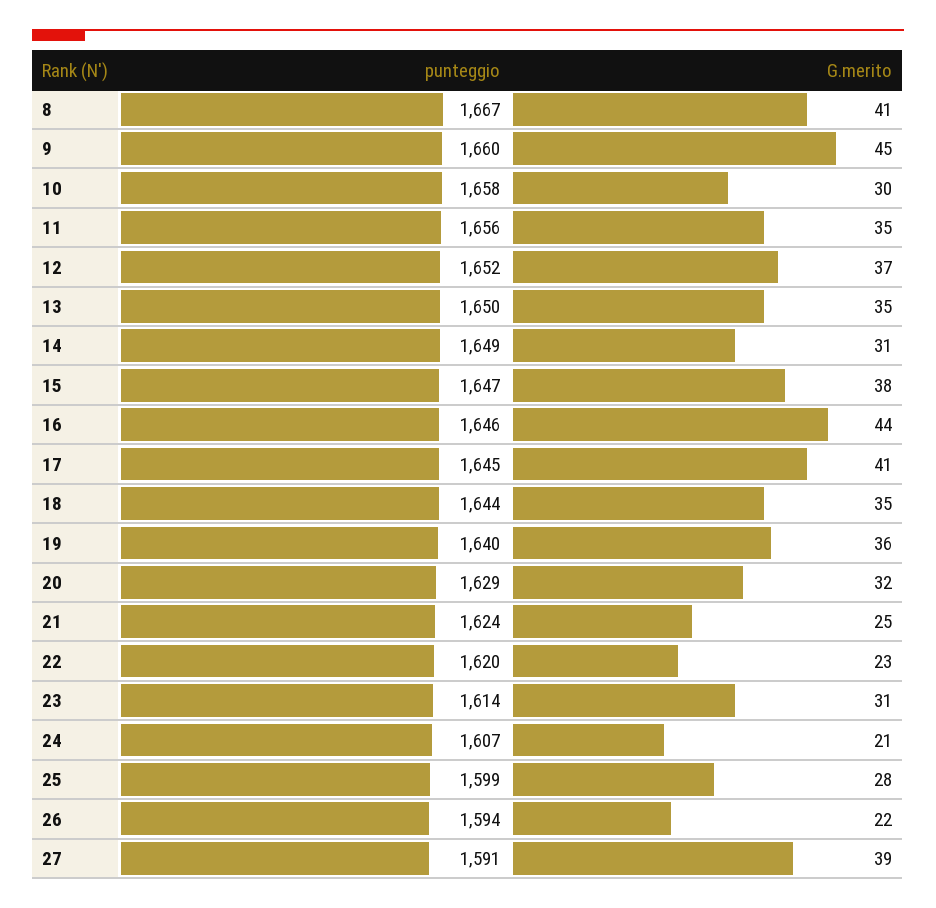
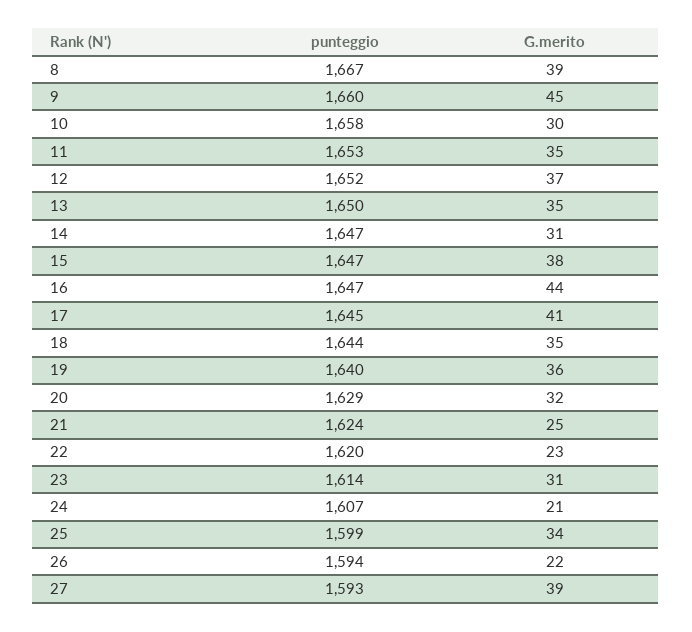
  {
    "punteggio": {
      "8": 1667,
      "9": 1660,
      "10": 1658,
-     "11": 1656,
+     "11": 1653,
      "12": 1652,
      "13": 1650,
-     "14": 1649,
+     "14": 1647,
      "15": 1647,
-     "16": 1646,
+     "16": 1647,
      "17": 1645,
      "18": 1644,
      "19": 1640,
      "20": 1629,
      "21": 1624,
      "22": 1620,
      "23": 1614,
      "24": 1607,
      "25": 1599,
      "26": 1594,
-     "27": 1591
+     "27": 1593
    },
    "G.merito": {
-     "8": 41,
+     "8": 39,
      "9": 45,
      "10": 30,
      "11": 35,
      "12": 37,
      "13": 35,
      "14": 31,
      "15": 38,
      "16": 44,
      "17": 41,
      "18": 35,
      "19": 36,
      "20": 32,
      "21": 25,
      "22": 23,
      "23": 31,
      "24": 21,
-     "25": 28,
+     "25": 34,
      "26": 22,
      "27": 39
    }
  }

